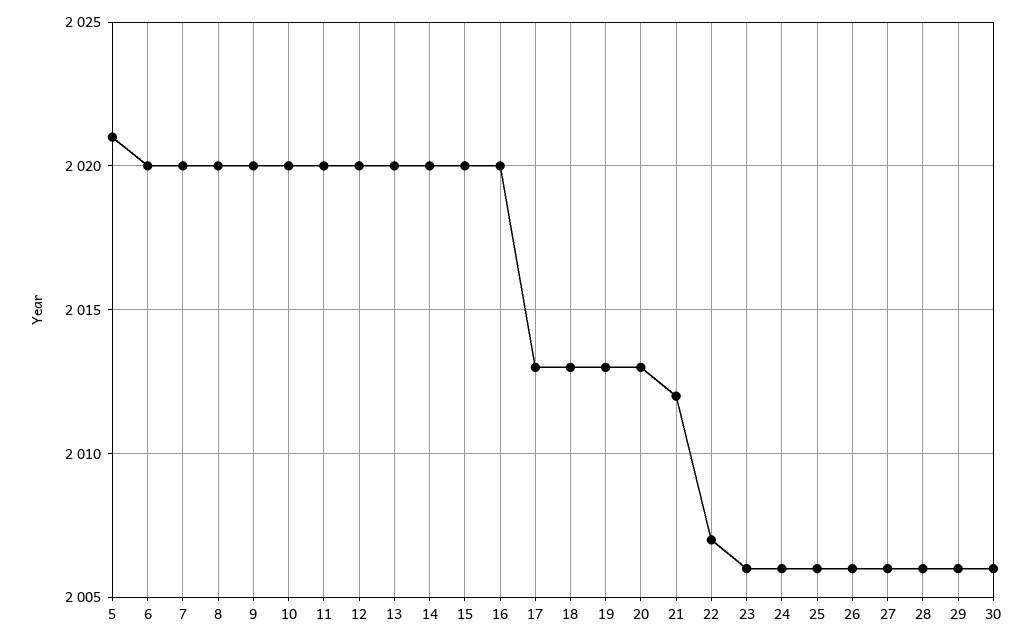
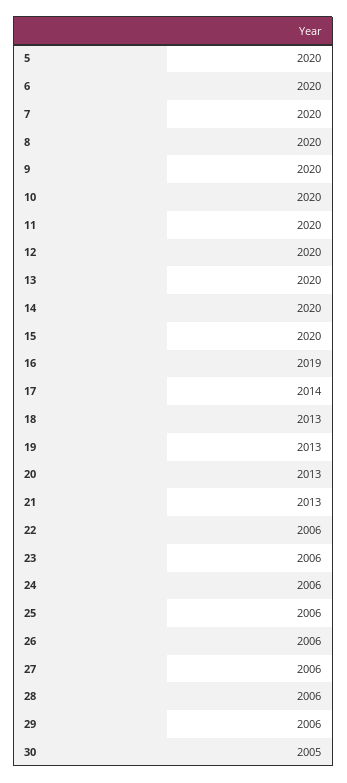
  {
-   "5": 2021,
+   "5": 2020,
    "6": 2020,
    "7": 2020,
    "8": 2020,
    "9": 2020,
    "10": 2020,
    "11": 2020,
    "12": 2020,
    "13": 2020,
    "14": 2020,
    "15": 2020,
-   "16": 2020,
+   "16": 2019,
-   "17": 2013,
+   "17": 2014,
    "18": 2013,
    "19": 2013,
    "20": 2013,
-   "21": 2012,
+   "21": 2013,
-   "22": 2007,
+   "22": 2006,
    "23": 2006,
    "24": 2006,
    "25": 2006,
    "26": 2006,
    "27": 2006,
    "28": 2006,
    "29": 2006,
-   "30": 2006
+   "30": 2005
  }

